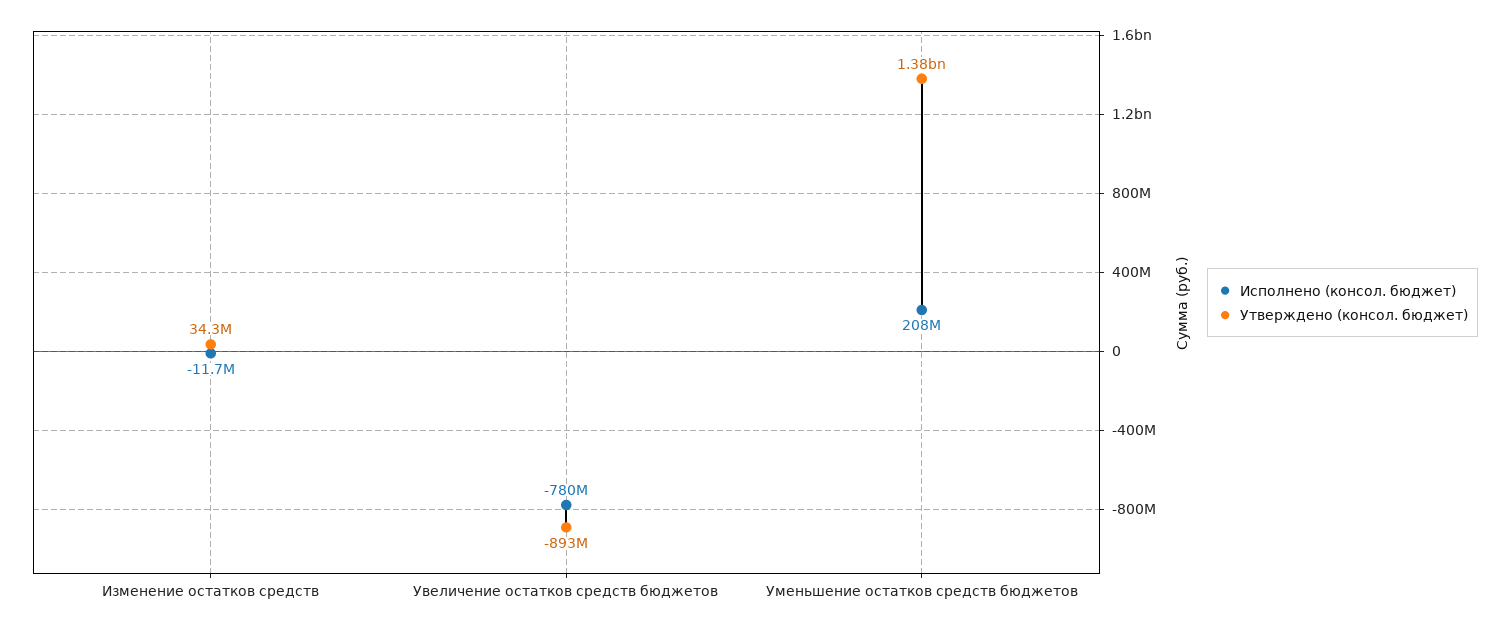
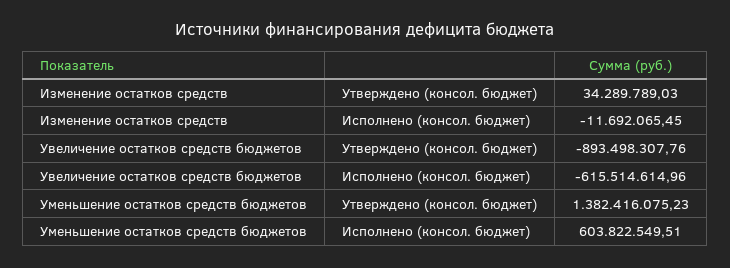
  {
    "Исполнено (консол. бюджет)": {
      "Изменение остатков средств": -11692065.45,
-     "Увеличение остатков средств бюджетов": -780000000,
+     "Увеличение остатков средств бюджетов": -615514614.96,
-     "Уменьшение остатков средств бюджетов": 208000000
+     "Уменьшение остатков средств бюджетов": 603822549.51
    },
    "Утверждено (консол. бюджет)": {
      "Изменение остатков средств": 34289789.03,
      "Увеличение остатков средств бюджетов": -893498307.76,
      "Уменьшение остатков средств бюджетов": 1382416075.23
    }
  }

